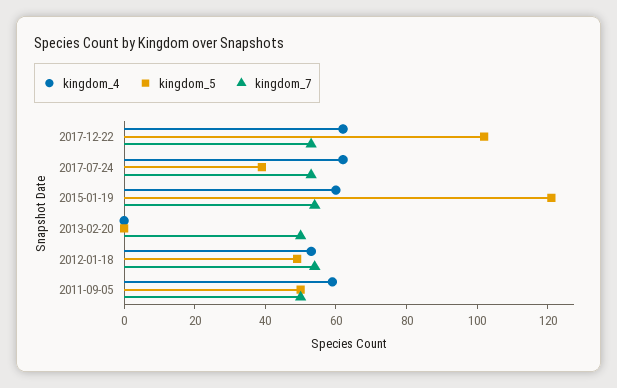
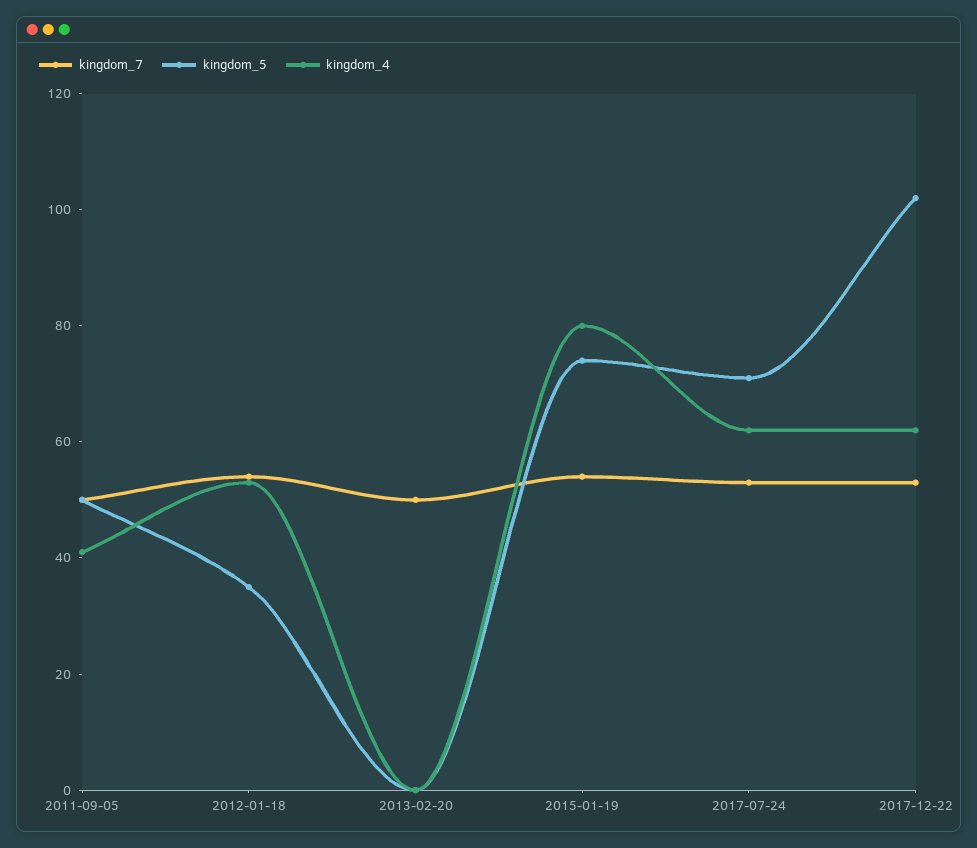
  {
    "kingdom_4": {
      "2017-12-22": 60,
      "2017-07-24": 60,
-     "2015-01-19": 60,
+     "2015-01-19": 80,
      "2013-02-20": 0,
      "2012-01-18": 55,
-     "2011-09-05": 60
+     "2011-09-05": 40
    },
    "kingdom_5": {
      "2017-12-22": 100,
-     "2017-07-24": 40,
+     "2017-07-24": 70,
-     "2015-01-19": 120,
+     "2015-01-19": 75,
      "2013-02-20": 0,
-     "2012-01-18": 50,
+     "2012-01-18": 35,
      "2011-09-05": 50
    },
    "kingdom_7": {
      "2017-12-22": 55,
      "2017-07-24": 55,
      "2015-01-19": 55,
      "2013-02-20": 50,
      "2012-01-18": 55,
      "2011-09-05": 50
    }
  }

